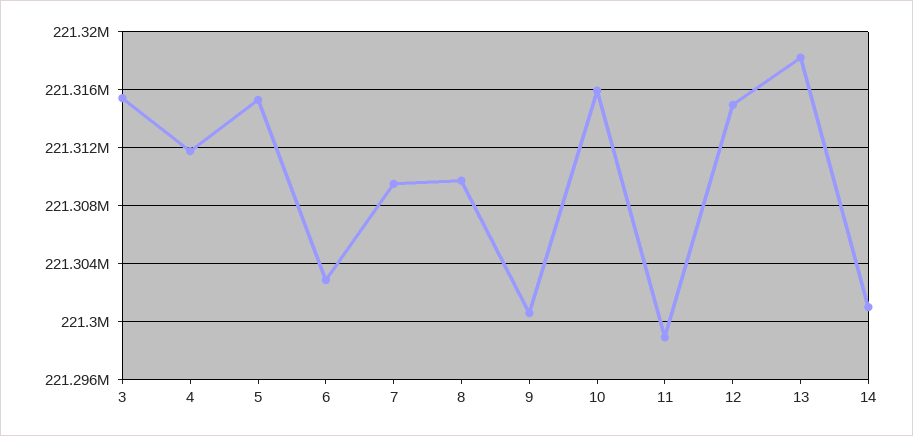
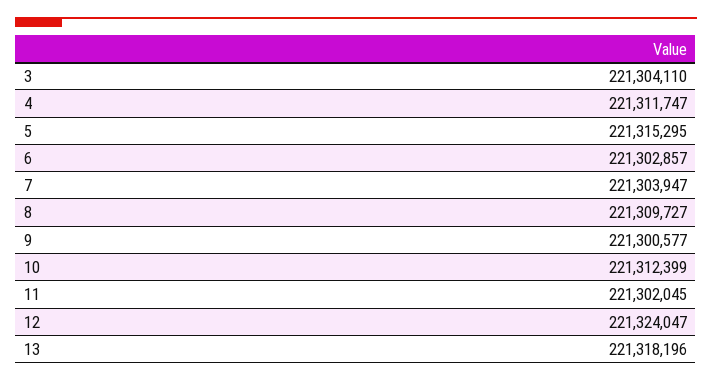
  {
-   "3": 221315500,
+   "3": 221304110,
    "4": 221311747,
    "5": 221315295,
    "6": 221302857,
-   "7": 221309500,
+   "7": 221303947,
    "8": 221309727,
    "9": 221300577,
-   "10": 221316000,
+   "10": 221312399,
-   "11": 221299000,
+   "11": 221302045,
-   "12": 221315000,
+   "12": 221324047,
-   "13": 221318196,
+   "13": 221318196
-   "14": 221301000
  }

